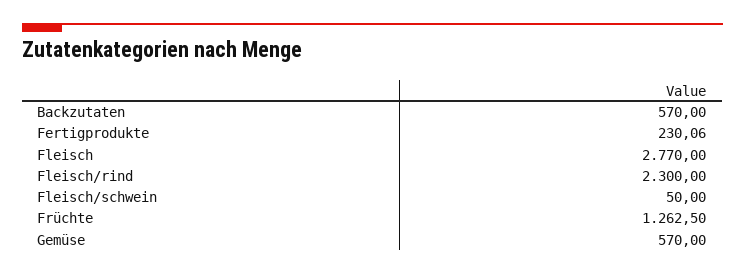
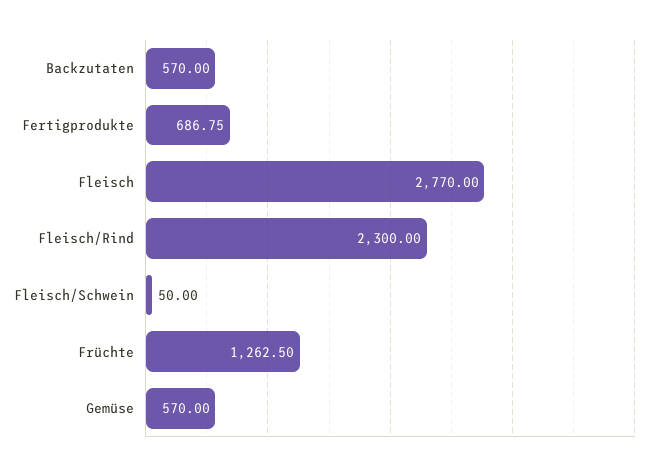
  {
    "Backzutaten": 570,
-   "Fertigprodukte": 230.06,
+   "Fertigprodukte": 686.75,
    "Fleisch": 2770,
    "Fleisch/rind": 2300,
    "Fleisch/schwein": 50,
    "Früchte": 1262.5,
    "Gemüse": 570
  }

